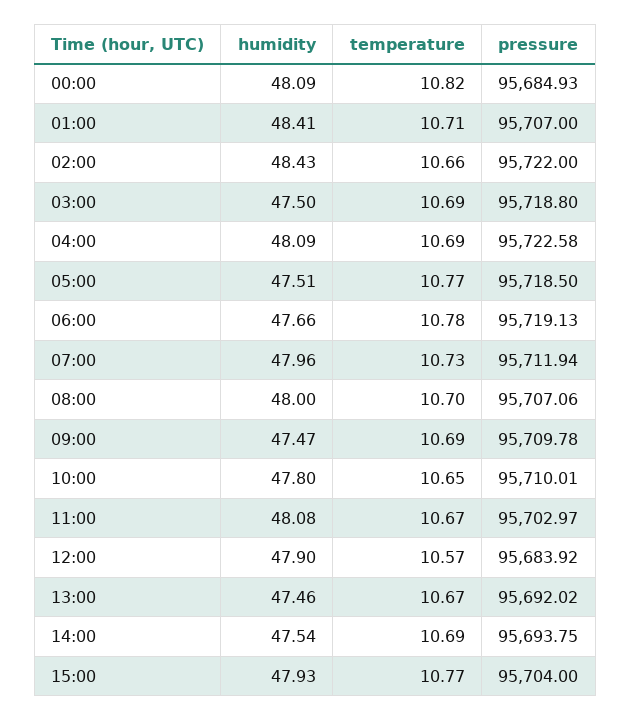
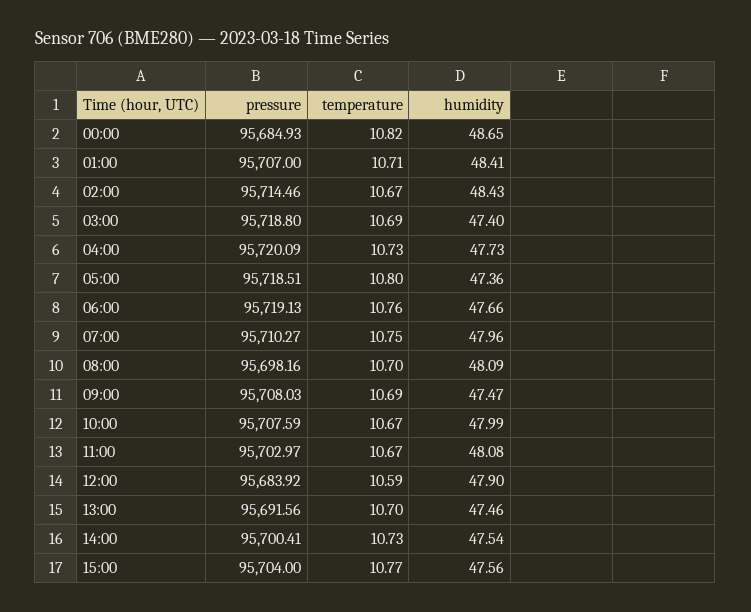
  {
    "humidity": {
-     "00:00": 48.09,
+     "00:00": 48.65,
      "01:00": 48.41,
      "02:00": 48.43,
-     "03:00": 47.5,
+     "03:00": 47.4,
-     "04:00": 48.09,
+     "04:00": 47.73,
-     "05:00": 47.51,
+     "05:00": 47.36,
      "06:00": 47.66,
      "07:00": 47.96,
-     "08:00": 48,
+     "08:00": 48.09,
      "09:00": 47.47,
-     "10:00": 47.8,
+     "10:00": 47.99,
      "11:00": 48.08,
      "12:00": 47.9,
      "13:00": 47.46,
      "14:00": 47.54,
-     "15:00": 47.93
+     "15:00": 47.56
    },
    "temperature": {
      "00:00": 10.82,
      "01:00": 10.71,
-     "02:00": 10.66,
+     "02:00": 10.67,
      "03:00": 10.69,
-     "04:00": 10.69,
+     "04:00": 10.73,
-     "05:00": 10.77,
+     "05:00": 10.8,
-     "06:00": 10.78,
+     "06:00": 10.76,
-     "07:00": 10.73,
+     "07:00": 10.75,
      "08:00": 10.7,
      "09:00": 10.69,
-     "10:00": 10.65,
+     "10:00": 10.67,
      "11:00": 10.67,
-     "12:00": 10.57,
+     "12:00": 10.59,
-     "13:00": 10.67,
+     "13:00": 10.7,
-     "14:00": 10.69,
+     "14:00": 10.73,
      "15:00": 10.77
    },
    "pressure": {
      "00:00": 95684.93,
      "01:00": 95707,
-     "02:00": 95722,
+     "02:00": 95714.46,
      "03:00": 95718.8,
-     "04:00": 95722.58,
+     "04:00": 95720.09,
-     "05:00": 95718.5,
+     "05:00": 95718.51,
      "06:00": 95719.13,
-     "07:00": 95711.94,
+     "07:00": 95710.27,
-     "08:00": 95707.06,
+     "08:00": 95698.16,
-     "09:00": 95709.78,
+     "09:00": 95708.03,
-     "10:00": 95710.01,
+     "10:00": 95707.59,
      "11:00": 95702.97,
      "12:00": 95683.92,
-     "13:00": 95692.02,
+     "13:00": 95691.56,
-     "14:00": 95693.75,
+     "14:00": 95700.41,
      "15:00": 95704
    }
  }

